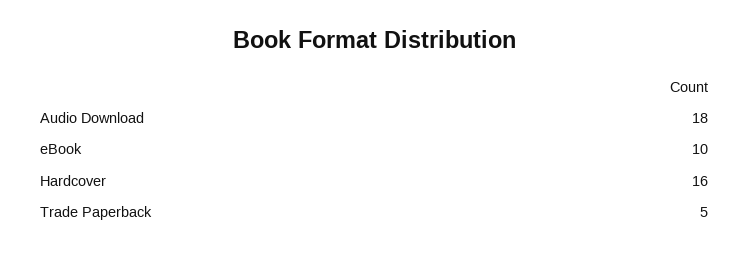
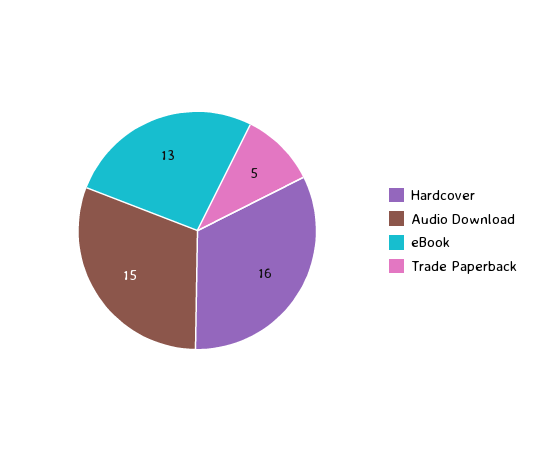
  {
-   "Audio Download": 18,
+   "Audio Download": 15,
-   "eBook": 10,
+   "eBook": 13,
    "Hardcover": 16,
    "Trade Paperback": 5
  }

